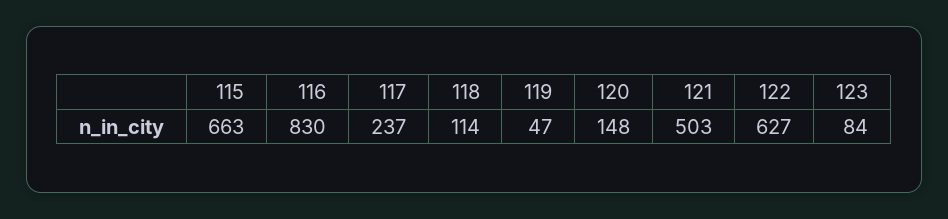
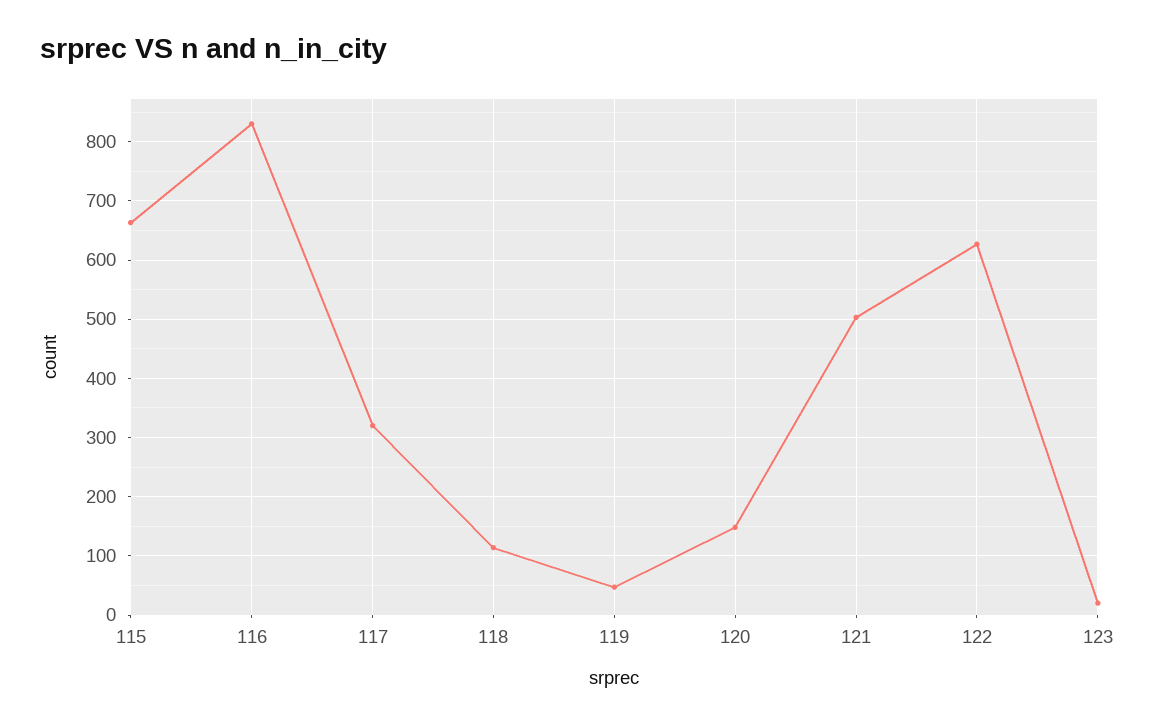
  {
    "115": 663,
    "116": 830,
-   "117": 237,
+   "117": 320,
    "118": 114,
    "119": 47,
    "120": 148,
    "121": 503,
    "122": 627,
-   "123": 84
+   "123": 20
  }

